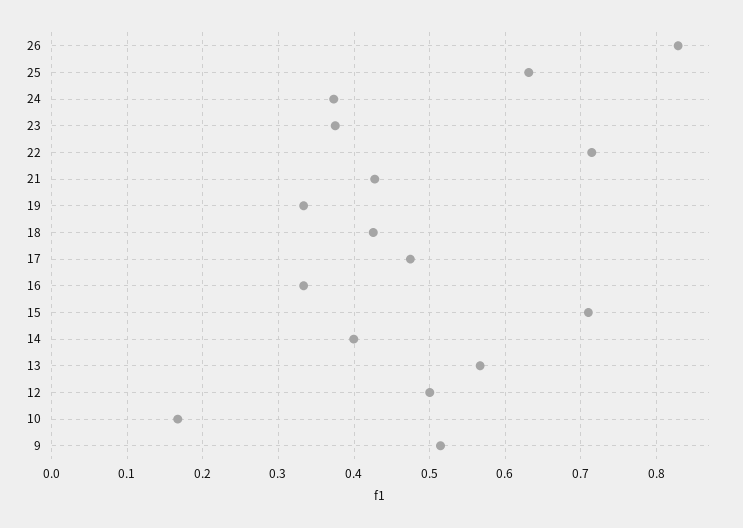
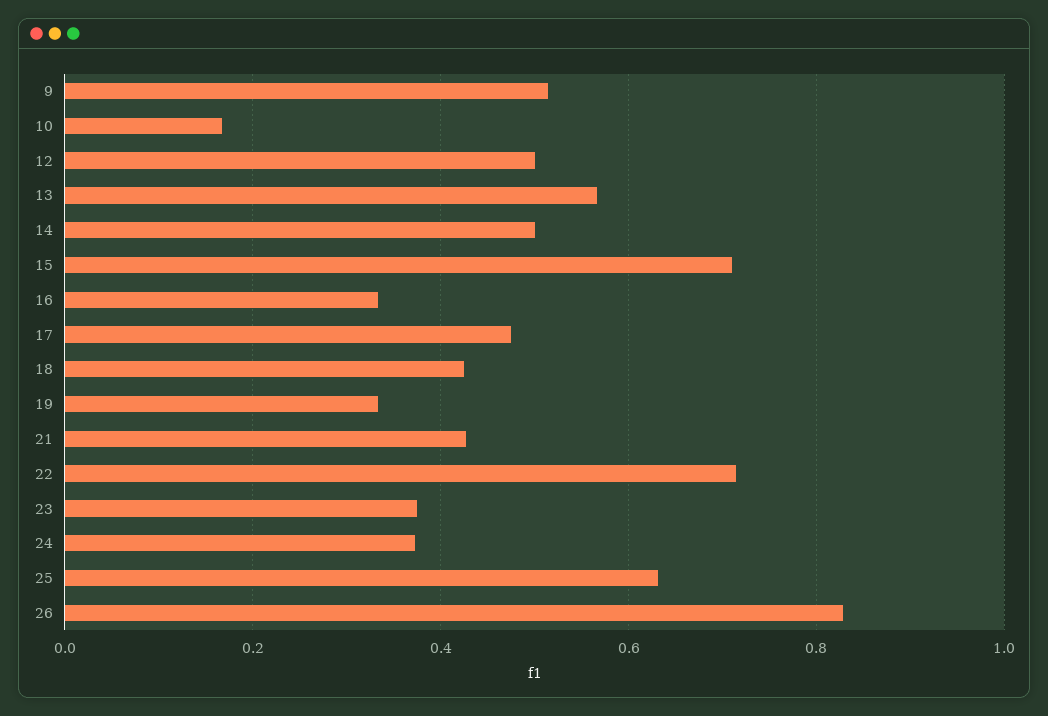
  {
    "26": 0.83,
    "25": 0.63,
    "24": 0.37,
    "23": 0.38,
    "22": 0.71,
    "21": 0.43,
    "19": 0.33,
    "18": 0.43,
    "17": 0.47,
    "16": 0.33,
    "15": 0.71,
-   "14": 0.4,
+   "14": 0.5,
    "13": 0.57,
    "12": 0.5,
    "10": 0.17,
    "9": 0.51
  }

